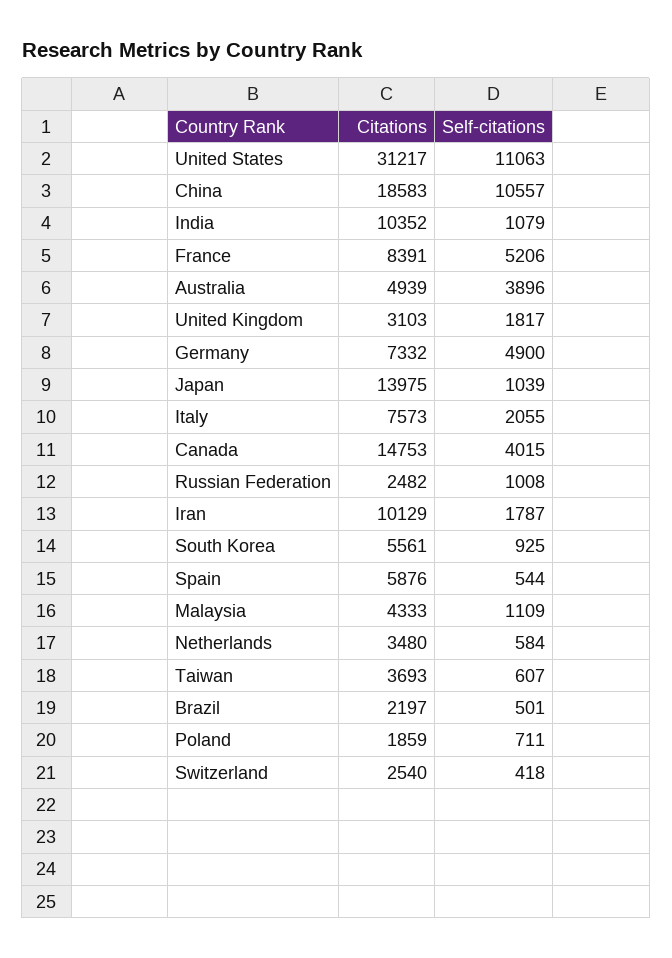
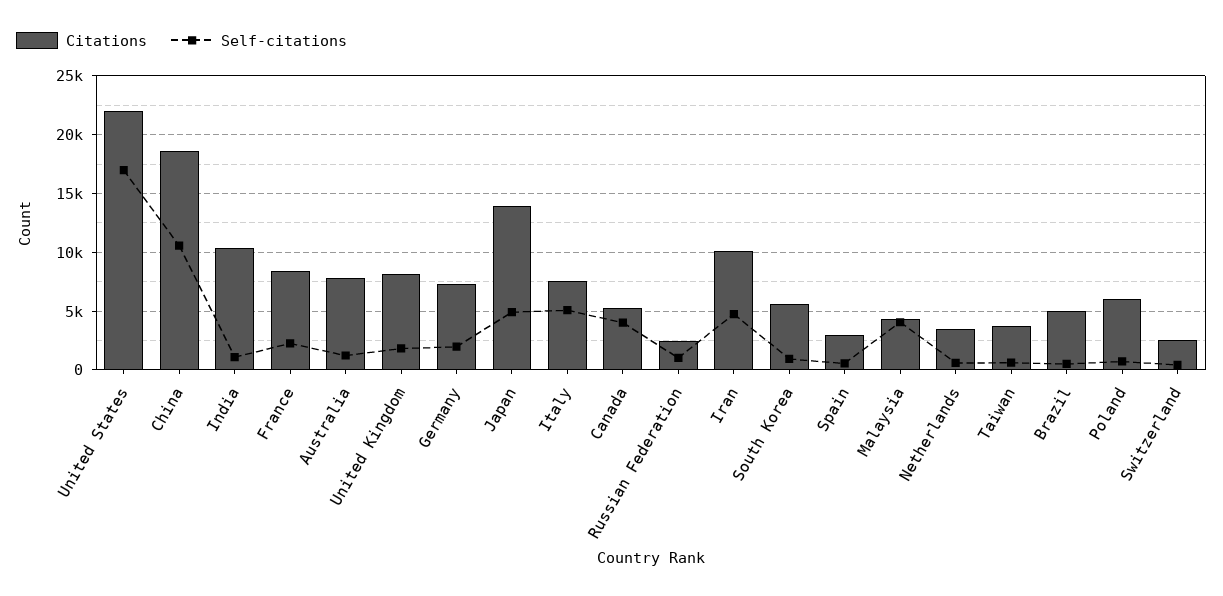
  {
    "Citations": {
-     "United States": 31217,
+     "United States": 22000,
      "China": 18583,
      "India": 10352,
      "France": 8391,
-     "Australia": 4939,
+     "Australia": 8000,
-     "United Kingdom": 3103,
+     "United Kingdom": 8000,
      "Germany": 7332,
      "Japan": 13975,
      "Italy": 7573,
-     "Canada": 14753,
+     "Canada": 5000,
      "Russian Federation": 2482,
      "Iran": 10129,
      "South Korea": 5561,
-     "Spain": 5876,
+     "Spain": 3000,
      "Malaysia": 4333,
      "Netherlands": 3480,
      "Taiwan": 3693,
-     "Brazil": 2197,
+     "Brazil": 5000,
-     "Poland": 1859,
+     "Poland": 6000,
      "Switzerland": 2540
    },
    "Self-citations": {
-     "United States": 11063,
+     "United States": 17000,
      "China": 10557,
      "India": 1079,
-     "France": 5206,
+     "France": 2000,
-     "Australia": 3896,
+     "Australia": 1000,
      "United Kingdom": 1817,
-     "Germany": 4900,
+     "Germany": 2000,
-     "Japan": 1039,
+     "Japan": 5000,
-     "Italy": 2055,
+     "Italy": 5000,
      "Canada": 4015,
      "Russian Federation": 1008,
-     "Iran": 1787,
+     "Iran": 5000,
      "South Korea": 925,
      "Spain": 544,
-     "Malaysia": 1109,
+     "Malaysia": 4000,
      "Netherlands": 584,
      "Taiwan": 607,
      "Brazil": 501,
      "Poland": 711,
      "Switzerland": 418
    }
  }

